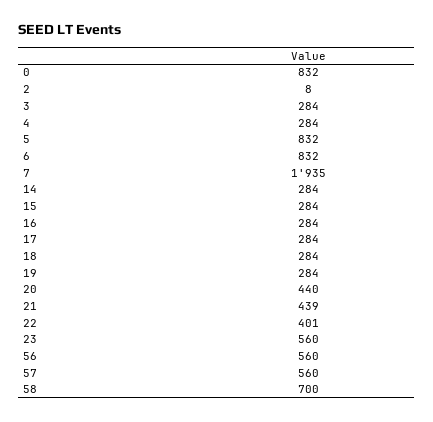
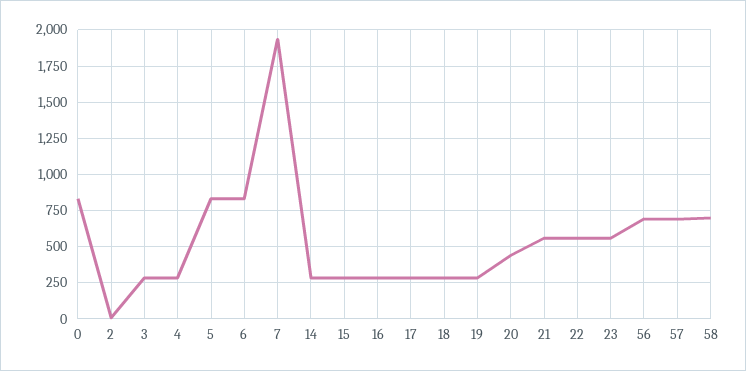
  {
    "0": 832,
    "2": 8,
    "3": 284,
    "4": 284,
    "5": 832,
    "6": 832,
    "7": 1935,
    "14": 284,
    "15": 284,
    "16": 284,
    "17": 284,
    "18": 284,
    "19": 284,
    "20": 440,
-   "21": 439,
+   "21": 550,
-   "22": 401,
+   "22": 550,
    "23": 560,
-   "56": 560,
+   "56": 700,
-   "57": 560,
+   "57": 700,
    "58": 700
  }

